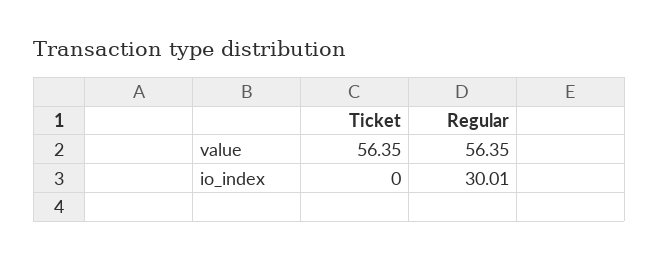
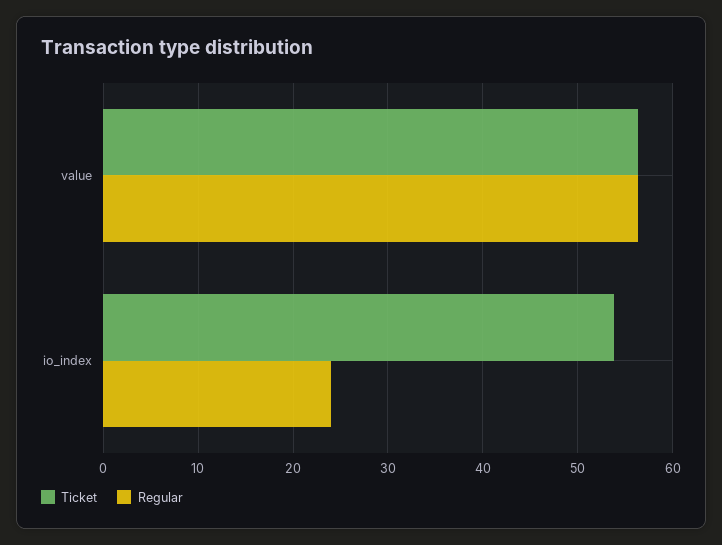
  {
    "Ticket": {
      "value": 56.35,
-     "io_index": 0
+     "io_index": 54
    },
    "Regular": {
      "value": 56.35,
-     "io_index": 30.01
+     "io_index": 24
    }
  }

